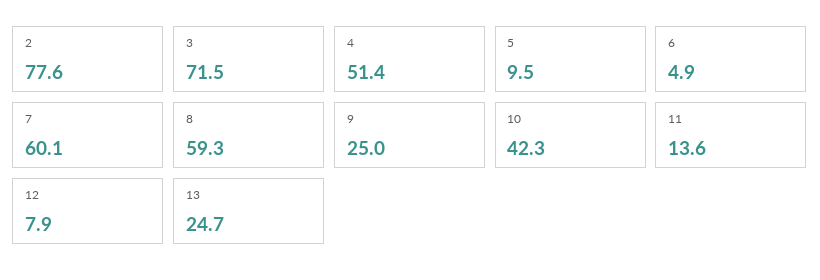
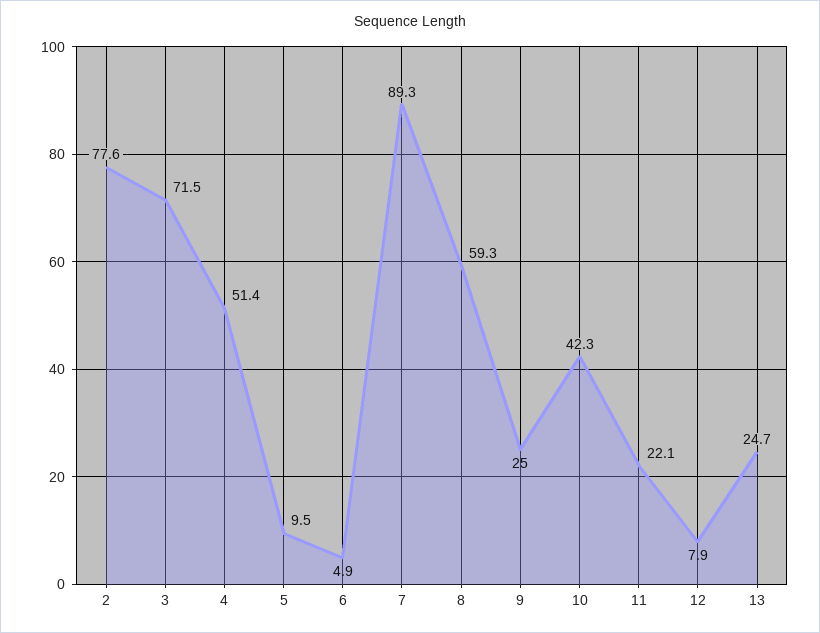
  {
    "2": 77.6,
    "3": 71.5,
    "4": 51.4,
    "5": 9.5,
    "6": 4.9,
-   "7": 60.1,
+   "7": 89.3,
    "8": 59.3,
    "9": 25,
    "10": 42.3,
-   "11": 13.6,
+   "11": 22.1,
    "12": 7.9,
    "13": 24.7
  }

